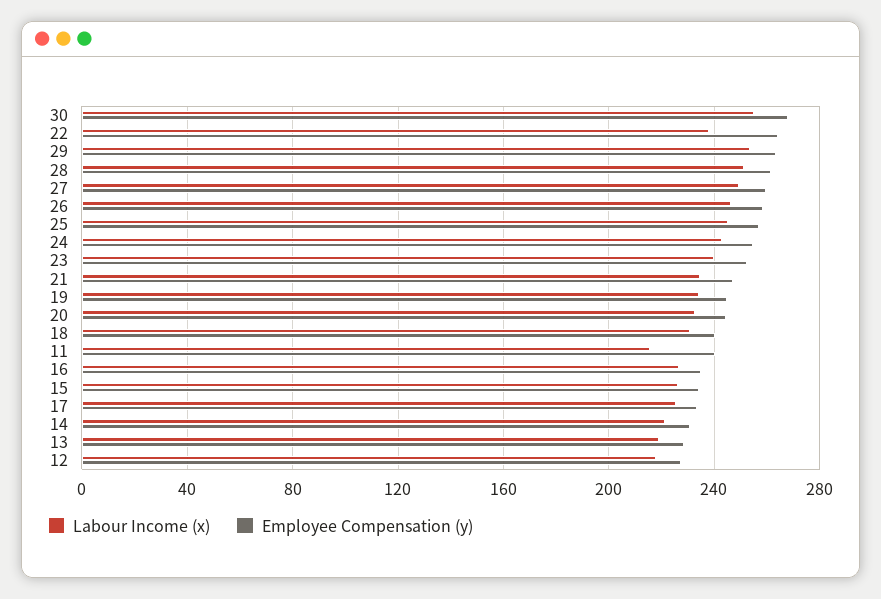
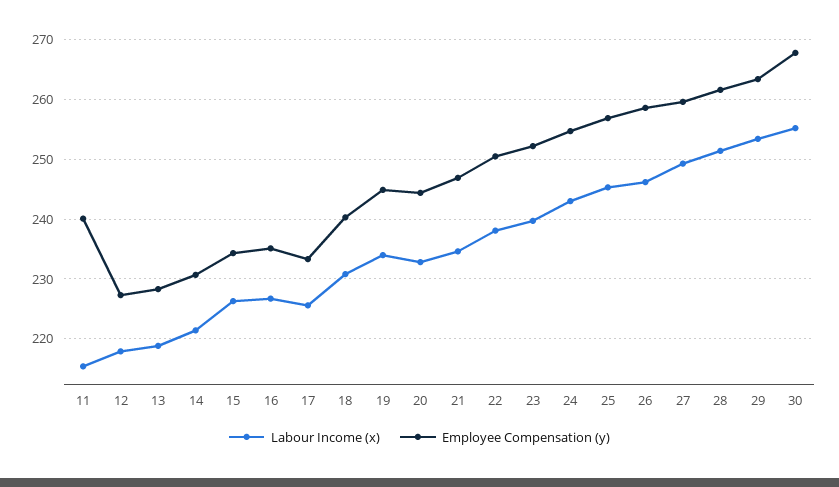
  {
    "Labour Income (x)": {
      "30": 256,
      "22": 238,
      "29": 254,
      "28": 252,
      "27": 250,
      "26": 246,
      "25": 246,
      "24": 244,
      "23": 240,
      "21": 234,
      "19": 234,
      "20": 232,
      "18": 230,
      "11": 216,
      "16": 226,
      "15": 226,
      "17": 226,
      "14": 222,
      "13": 218,
      "12": 218
    },
    "Employee Compensation (y)": {
      "30": 268,
-     "22": 265,
+     "22": 250,
      "29": 264,
      "28": 262,
      "27": 260,
      "26": 258,
      "25": 256,
      "24": 254,
      "23": 252,
      "21": 246,
      "19": 244,
      "20": 244,
      "18": 240,
      "11": 240,
      "16": 236,
      "15": 234,
      "17": 234,
      "14": 230,
      "13": 228,
      "12": 228
    }
  }

